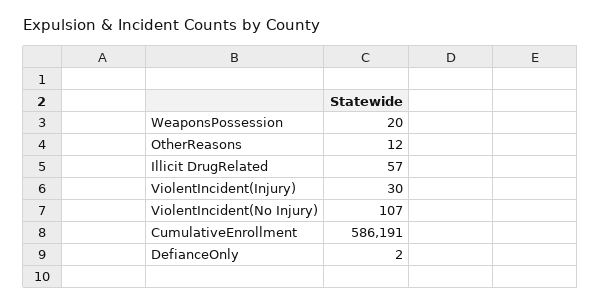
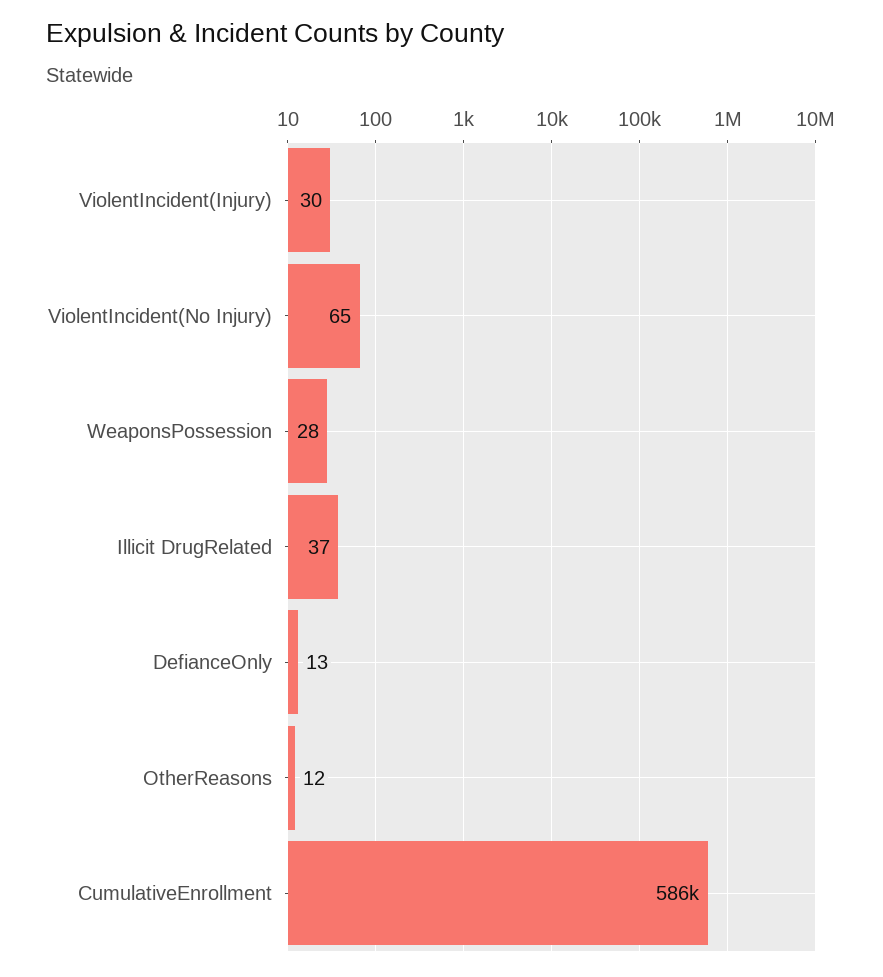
  {
-   "WeaponsPossession": 20,
+   "WeaponsPossession": 28,
    "OtherReasons": 12,
-   "Illicit DrugRelated": 57,
+   "Illicit DrugRelated": 37,
    "ViolentIncident(Injury)": 30,
-   "ViolentIncident(No Injury)": 107,
+   "ViolentIncident(No Injury)": 65,
    "CumulativeEnrollment": 586191,
-   "DefianceOnly": 2
+   "DefianceOnly": 13
  }

